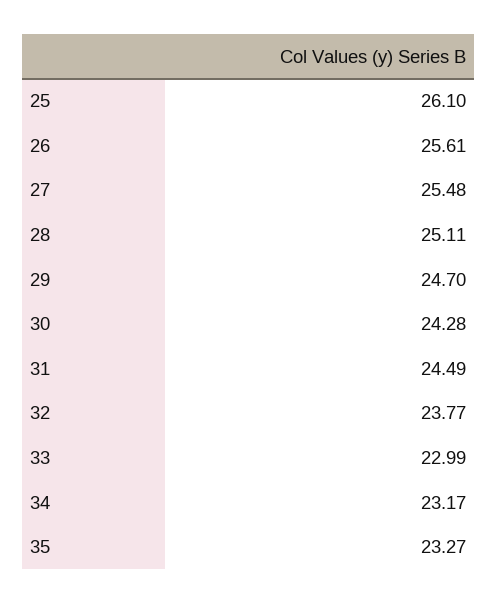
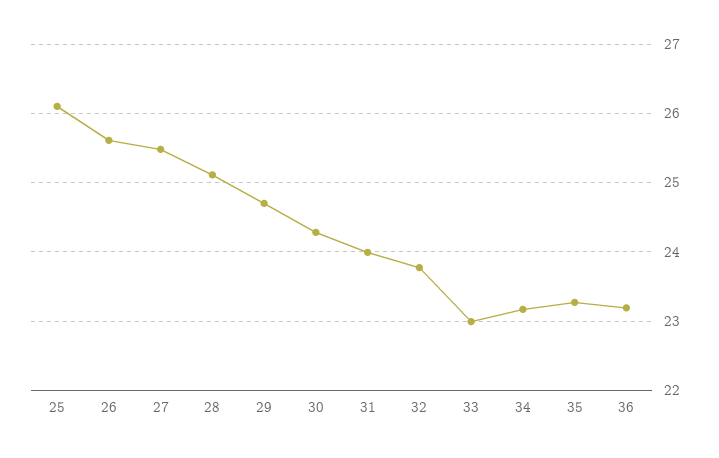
  {
    "25": 26.1,
    "26": 25.61,
    "27": 25.48,
    "28": 25.11,
    "29": 24.7,
    "30": 24.28,
-   "31": 24.49,
+   "31": 24,
    "32": 23.77,
    "33": 22.99,
    "34": 23.17,
-   "35": 23.27
+   "35": 23.27,
+   "36": 23.2
  }

